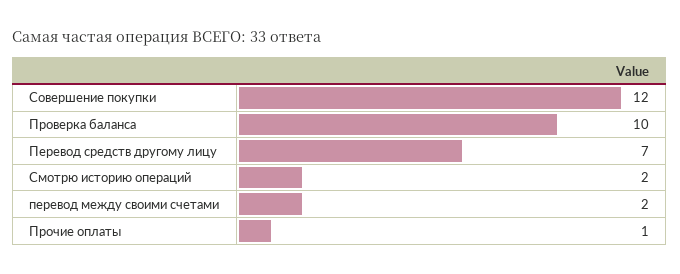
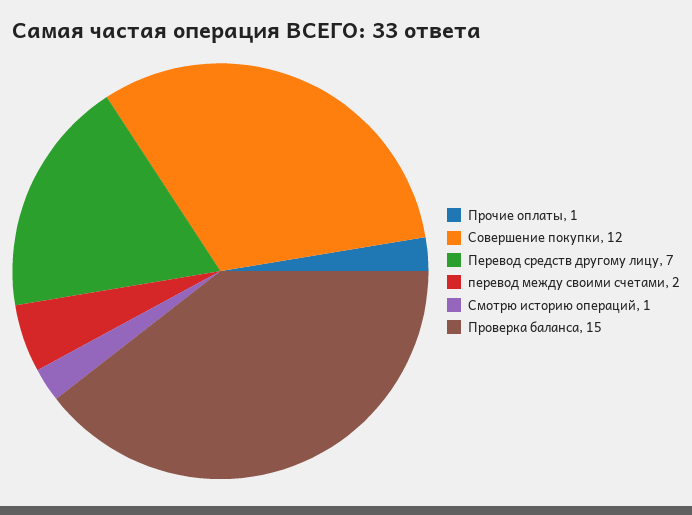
  {
    "Совершение покупки": 12,
-   "Проверка баланса": 10,
+   "Проверка баланса": 15,
    "Перевод средств другому лицу": 7,
-   "Смотрю историю операций": 2,
+   "Смотрю историю операций": 1,
    "перевод между своими счетами": 2,
    "Прочие оплаты": 1
  }

